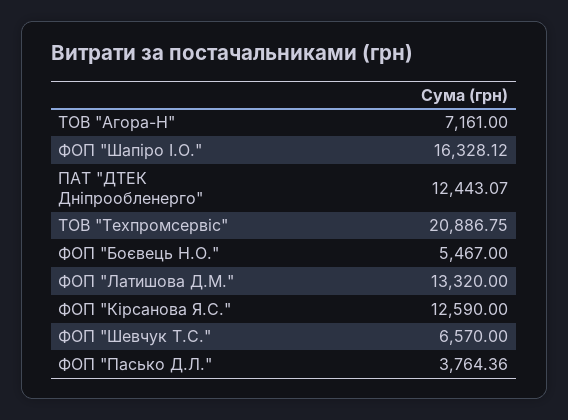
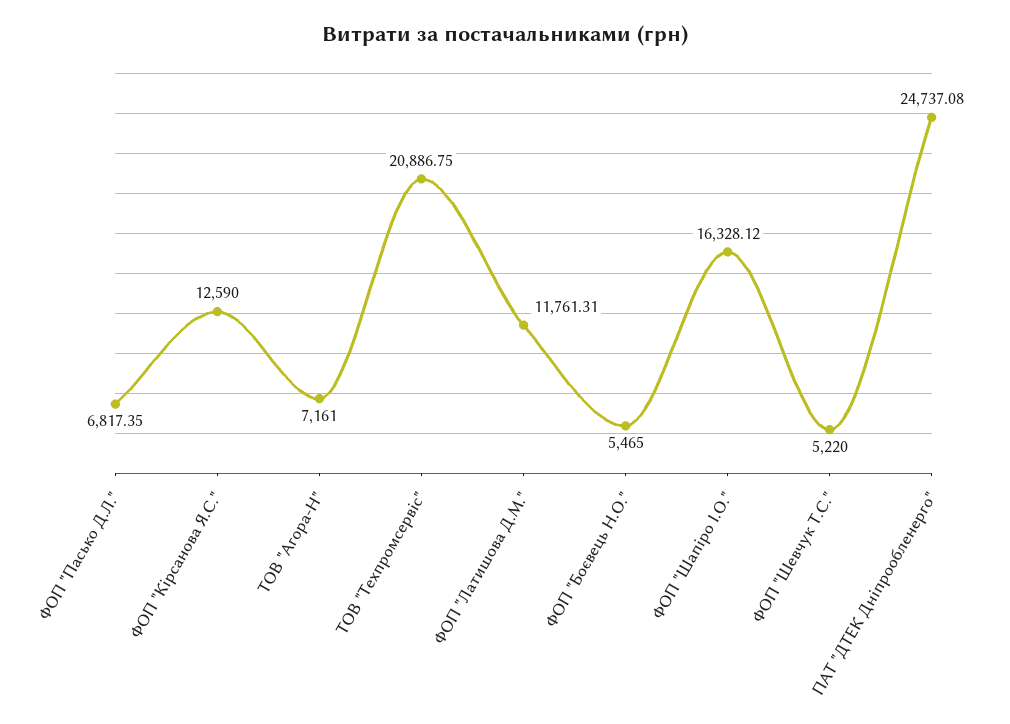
  {
    "ТОВ \"Агора-Н\"": 7161,
    "ФОП \"Шапіро І.О.\"": 16328.12,
-   "ПАТ \"ДТЕК Дніпрообленерго\"": 12443.07,
+   "ПАТ \"ДТЕК Дніпрообленерго\"": 24737.08,
    "ТОВ \"Техпромсервіс\"": 20886.75,
-   "ФОП \"Боєвець Н.О.\"": 5467,
+   "ФОП \"Боєвець Н.О.\"": 5465,
-   "ФОП \"Латишова Д.М.\"": 13320,
+   "ФОП \"Латишова Д.М.\"": 11761.31,
    "ФОП \"Кірсанова Я.С.\"": 12590,
-   "ФОП \"Шевчук Т.С.\"": 6570,
+   "ФОП \"Шевчук Т.С.\"": 5220,
-   "ФОП \"Пасько Д.Л.\"": 3764.36
+   "ФОП \"Пасько Д.Л.\"": 6817.35
  }

